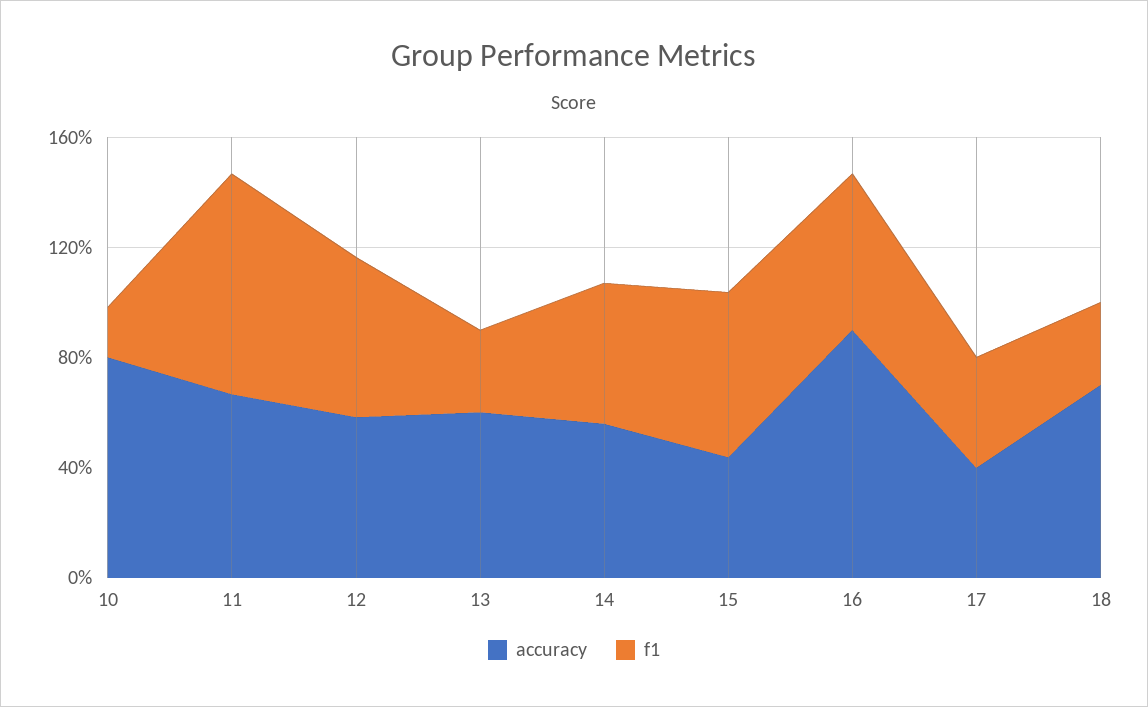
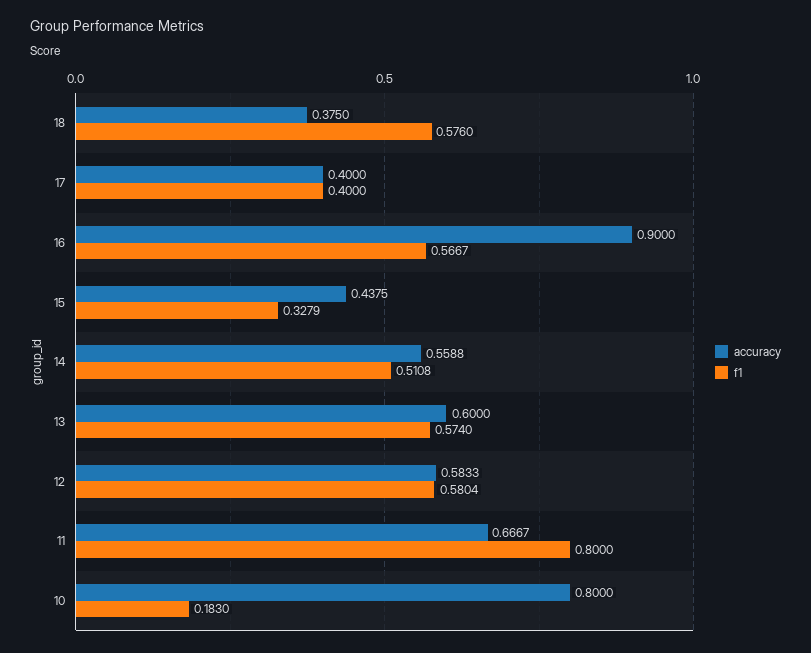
  {
    "accuracy": {
      "10": 0.8,
      "11": 0.6667,
      "12": 0.5833,
      "13": 0.6,
      "14": 0.5588,
      "15": 0.4375,
      "16": 0.9,
      "17": 0.4,
-     "18": 0.7
+     "18": 0.375
    },
    "f1": {
      "10": 0.183,
      "11": 0.8,
      "12": 0.5804,
-     "13": 0.3,
+     "13": 0.574,
      "14": 0.5108,
-     "15": 0.6,
+     "15": 0.3279,
      "16": 0.5667,
      "17": 0.4,
-     "18": 0.3
+     "18": 0.576
    }
  }

